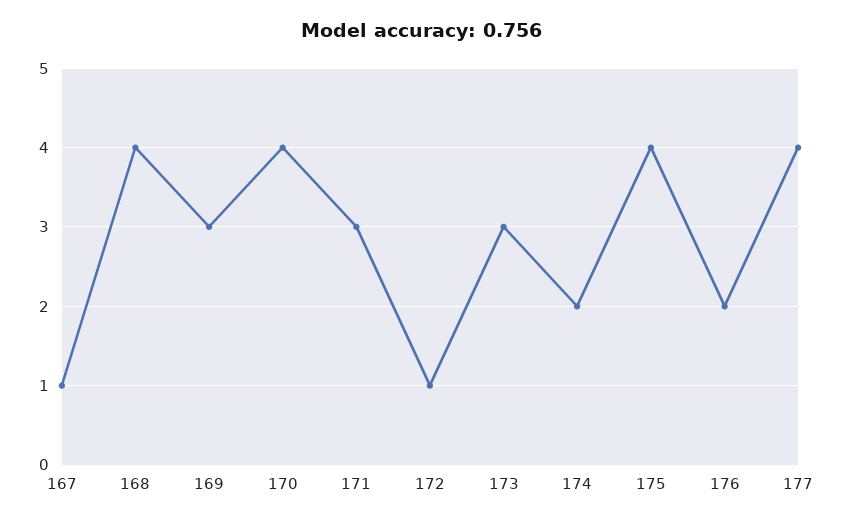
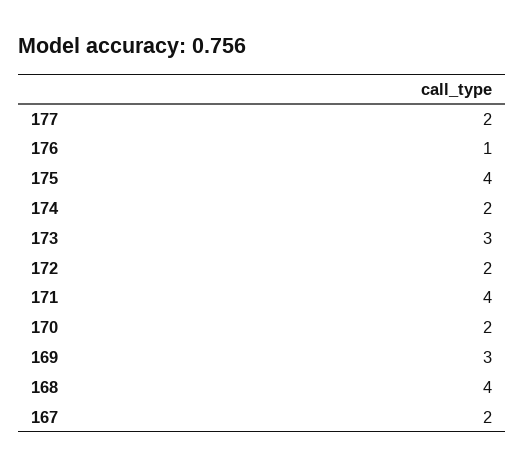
  {
-   "167": 1,
+   "167": 2,
    "168": 4,
    "169": 3,
-   "170": 4,
+   "170": 2,
-   "171": 3,
+   "171": 4,
-   "172": 1,
+   "172": 2,
    "173": 3,
    "174": 2,
    "175": 4,
-   "176": 2,
+   "176": 1,
-   "177": 4
+   "177": 2
  }

